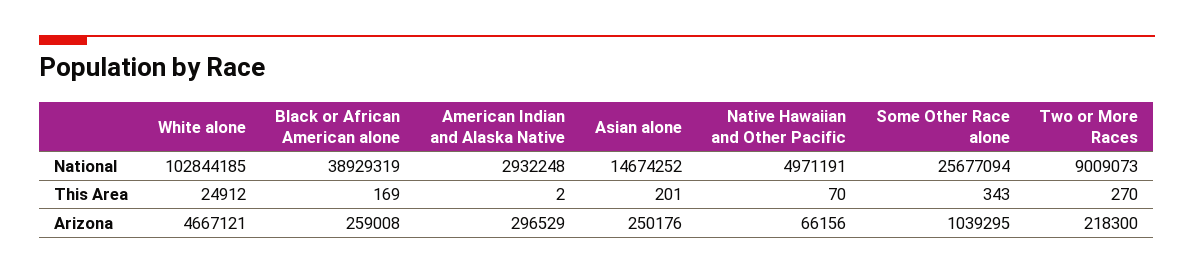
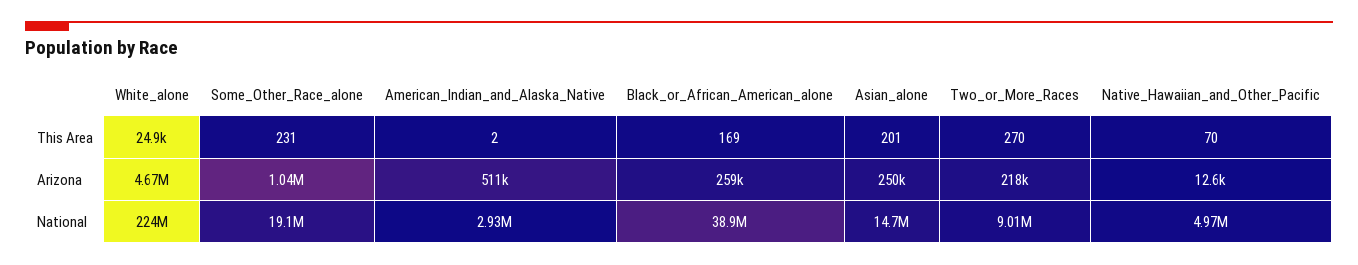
  {
    "White alone": {
-     "National": 102844185,
+     "National": 224000000,
      "This Area": 24912,
      "Arizona": 4667121
    },
    "Black or African American alone": {
      "National": 38929319,
      "This Area": 169,
      "Arizona": 259008
    },
    "American Indian and Alaska Native": {
      "National": 2932248,
      "This Area": 2,
-     "Arizona": 296529
+     "Arizona": 511000
    },
    "Asian alone": {
      "National": 14674252,
      "This Area": 201,
      "Arizona": 250176
    },
    "Native Hawaiian and Other Pacific": {
      "National": 4971191,
      "This Area": 70,
-     "Arizona": 66156
+     "Arizona": 12600
    },
    "Some Other Race alone": {
-     "National": 25677094,
+     "National": 19100000,
-     "This Area": 343,
+     "This Area": 231,
      "Arizona": 1039295
    },
    "Two or More Races": {
      "National": 9009073,
      "This Area": 270,
      "Arizona": 218300
    }
  }

